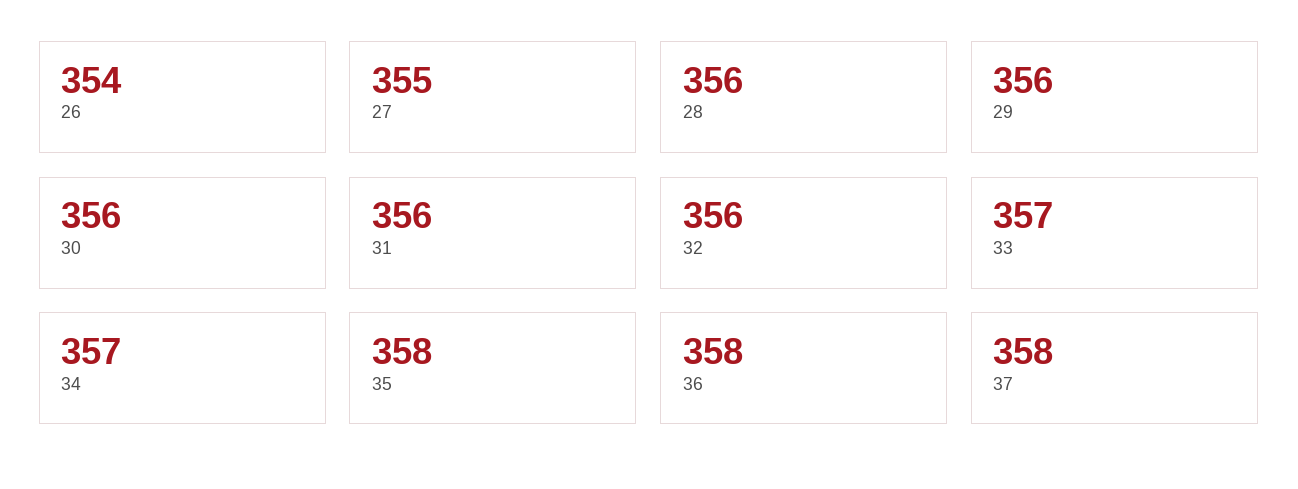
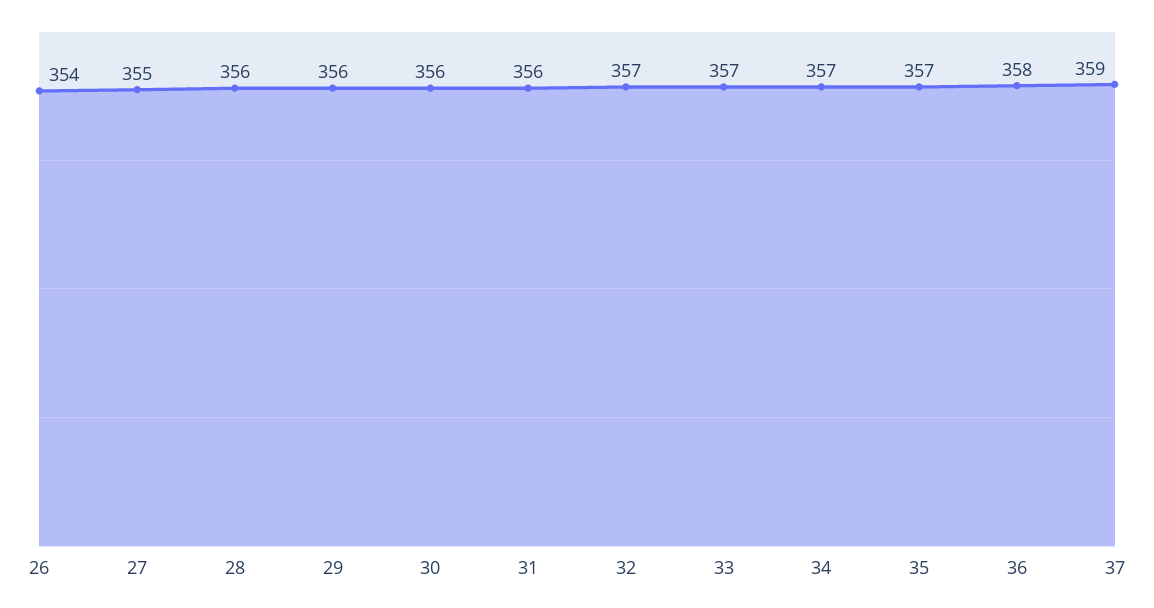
  {
    "26": 354,
    "27": 355,
    "28": 356,
    "29": 356,
    "30": 356,
    "31": 356,
-   "32": 356,
+   "32": 357,
    "33": 357,
    "34": 357,
-   "35": 358,
+   "35": 357,
    "36": 358,
-   "37": 358
+   "37": 359
  }

